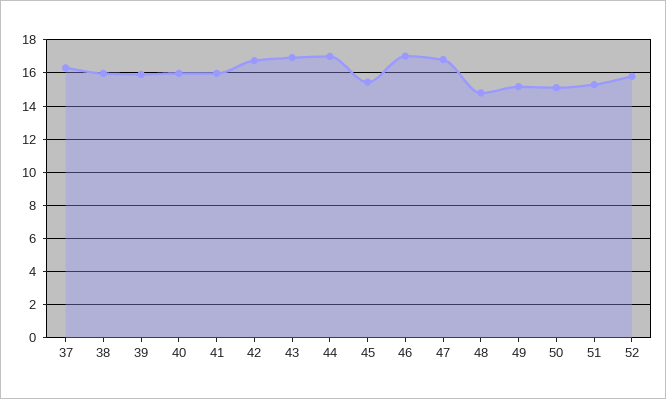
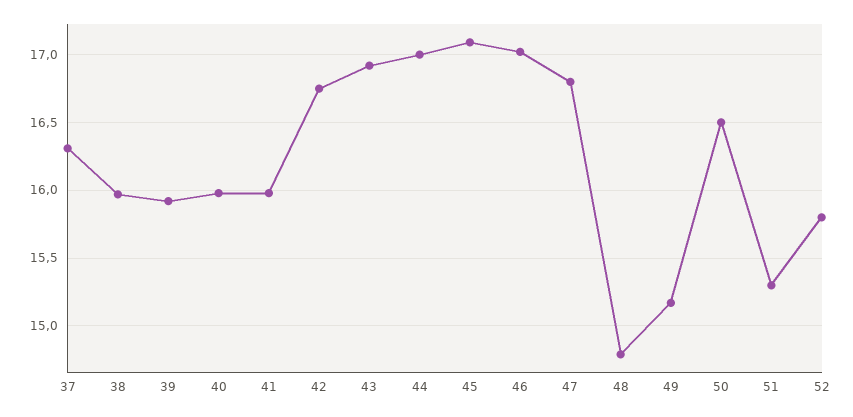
  {
    "37": 16.3,
    "38": 15.95,
    "39": 15.9,
    "40": 16,
    "41": 16,
    "42": 16.75,
    "43": 16.9,
    "44": 17,
-   "45": 15.5,
+   "45": 17.1,
    "46": 17,
    "47": 16.8,
    "48": 14.8,
    "49": 15.15,
-   "50": 15,
+   "50": 16.5,
    "51": 15.3,
    "52": 15.8
  }

